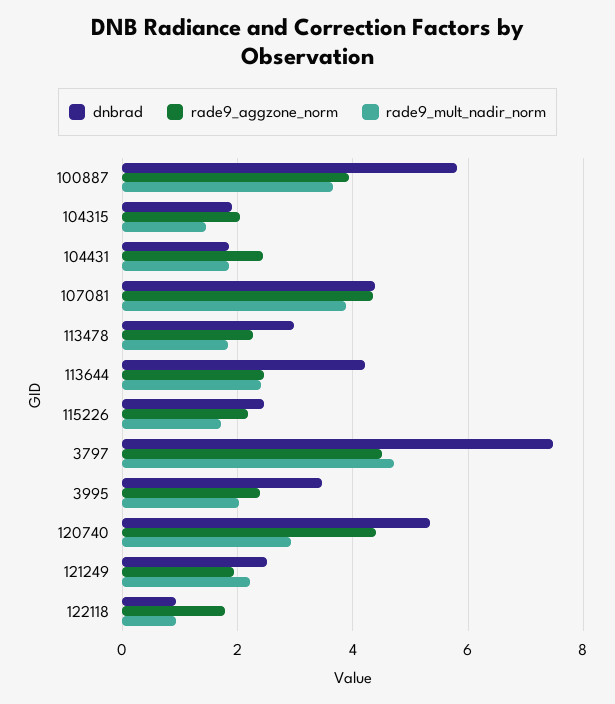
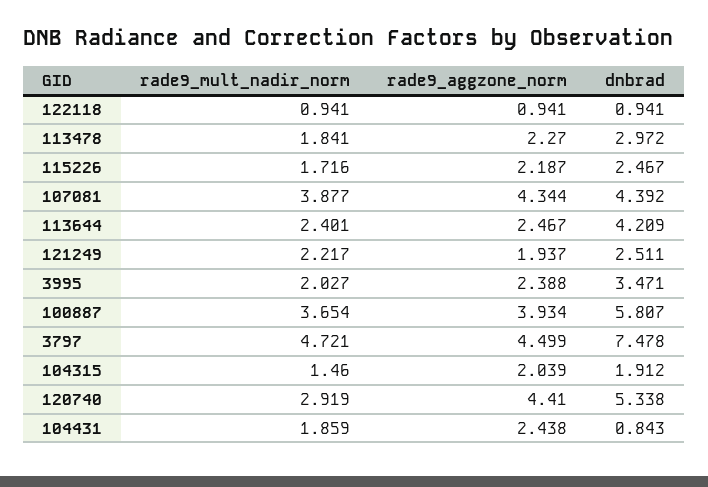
  {
    "dnbrad": {
      "100887": 5.807,
      "104315": 1.912,
-     "104431": 1.8,
+     "104431": 0.843,
      "107081": 4.392,
      "113478": 2.972,
      "113644": 4.209,
      "115226": 2.467,
      "3797": 7.478,
      "3995": 3.471,
      "120740": 5.338,
      "121249": 2.511,
      "122118": 0.941
    },
    "rade9_aggzone_norm": {
      "100887": 3.934,
      "104315": 2.039,
      "104431": 2.438,
      "107081": 4.344,
      "113478": 2.27,
      "113644": 2.467,
      "115226": 2.187,
      "3797": 4.499,
      "3995": 2.388,
      "120740": 4.41,
      "121249": 1.937,
-     "122118": 1.8
+     "122118": 0.941
    },
    "rade9_mult_nadir_norm": {
      "100887": 3.654,
      "104315": 1.46,
      "104431": 1.859,
      "107081": 3.877,
      "113478": 1.841,
      "113644": 2.401,
      "115226": 1.716,
      "3797": 4.721,
      "3995": 2.027,
      "120740": 2.919,
      "121249": 2.217,
      "122118": 0.941
    }
  }

